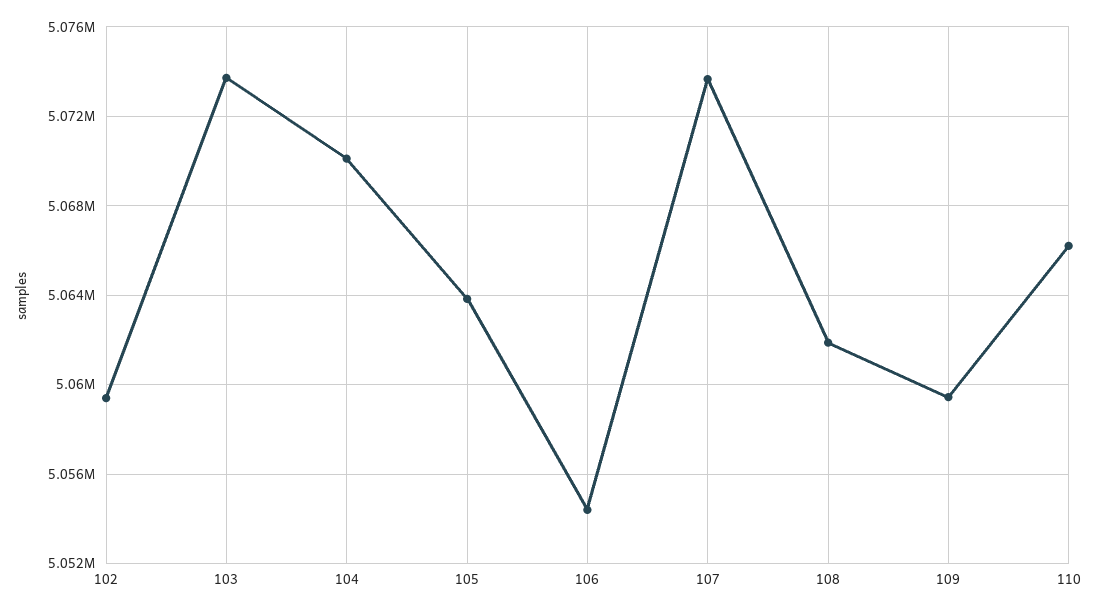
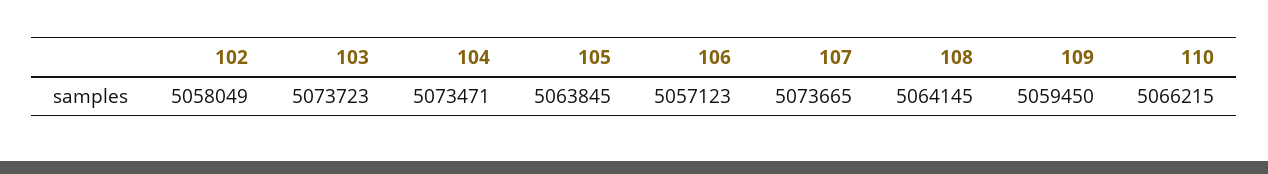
  {
-   "102": 5059500,
+   "102": 5058049,
    "103": 5073723,
-   "104": 5070000,
+   "104": 5073471,
    "105": 5063845,
-   "106": 5054500,
+   "106": 5057123,
    "107": 5073665,
-   "108": 5062000,
+   "108": 5064145,
    "109": 5059450,
    "110": 5066215
  }

